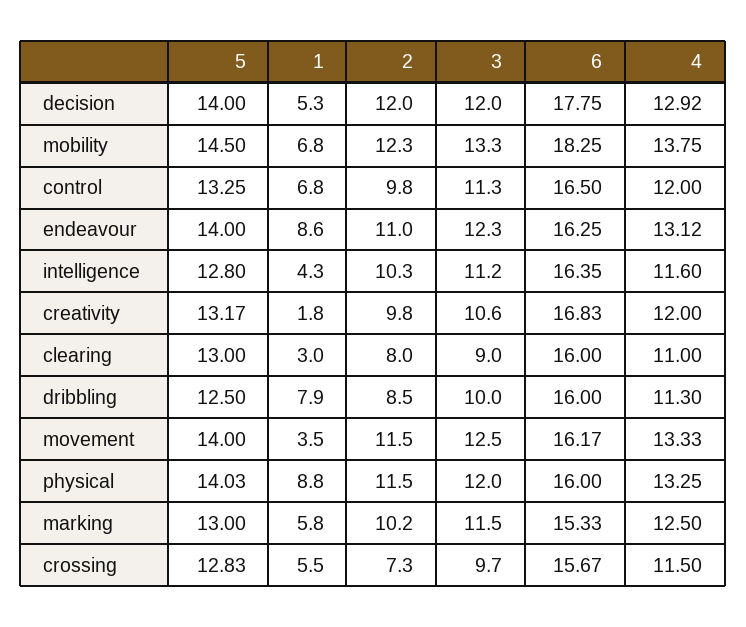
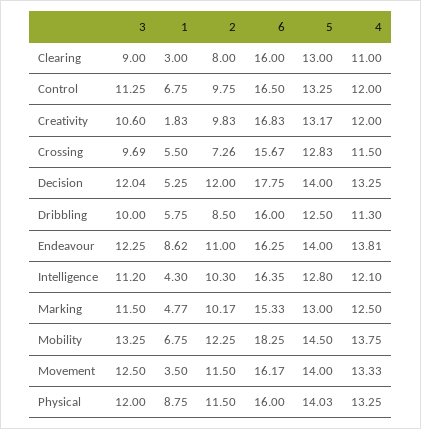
  {
    "5": {
      "decision": 14,
      "mobility": 14.5,
      "control": 13.25,
      "endeavour": 14,
      "intelligence": 12.8,
      "creativity": 13.17,
      "clearing": 13,
      "dribbling": 12.5,
      "movement": 14,
      "physical": 14.03,
      "marking": 13,
      "crossing": 12.83
    },
    "1": {
      "decision": 5.25,
      "mobility": 6.75,
      "control": 6.75,
      "endeavour": 8.62,
      "intelligence": 4.3,
      "creativity": 1.83,
      "clearing": 3,
-     "dribbling": 7.9,
+     "dribbling": 5.75,
      "movement": 3.5,
      "physical": 8.75,
-     "marking": 5.8,
+     "marking": 4.77,
      "crossing": 5.5
    },
    "2": {
      "decision": 12,
      "mobility": 12.25,
      "control": 9.75,
      "endeavour": 11,
      "intelligence": 10.3,
      "creativity": 9.83,
      "clearing": 8,
      "dribbling": 8.5,
      "movement": 11.5,
      "physical": 11.5,
      "marking": 10.17,
      "crossing": 7.26
    },
    "3": {
      "decision": 12.04,
      "mobility": 13.25,
      "control": 11.25,
      "endeavour": 12.25,
      "intelligence": 11.2,
      "creativity": 10.6,
      "clearing": 9,
      "dribbling": 10,
      "movement": 12.5,
      "physical": 12,
      "marking": 11.5,
      "crossing": 9.69
    },
    "6": {
      "decision": 17.75,
      "mobility": 18.25,
      "control": 16.5,
      "endeavour": 16.25,
      "intelligence": 16.35,
      "creativity": 16.83,
      "clearing": 16,
      "dribbling": 16,
      "movement": 16.17,
      "physical": 16,
      "marking": 15.33,
      "crossing": 15.67
    },
    "4": {
-     "decision": 12.92,
+     "decision": 13.25,
      "mobility": 13.75,
      "control": 12,
-     "endeavour": 13.12,
+     "endeavour": 13.81,
-     "intelligence": 11.6,
+     "intelligence": 12.1,
      "creativity": 12,
      "clearing": 11,
      "dribbling": 11.3,
      "movement": 13.33,
      "physical": 13.25,
      "marking": 12.5,
      "crossing": 11.5
    }
  }

